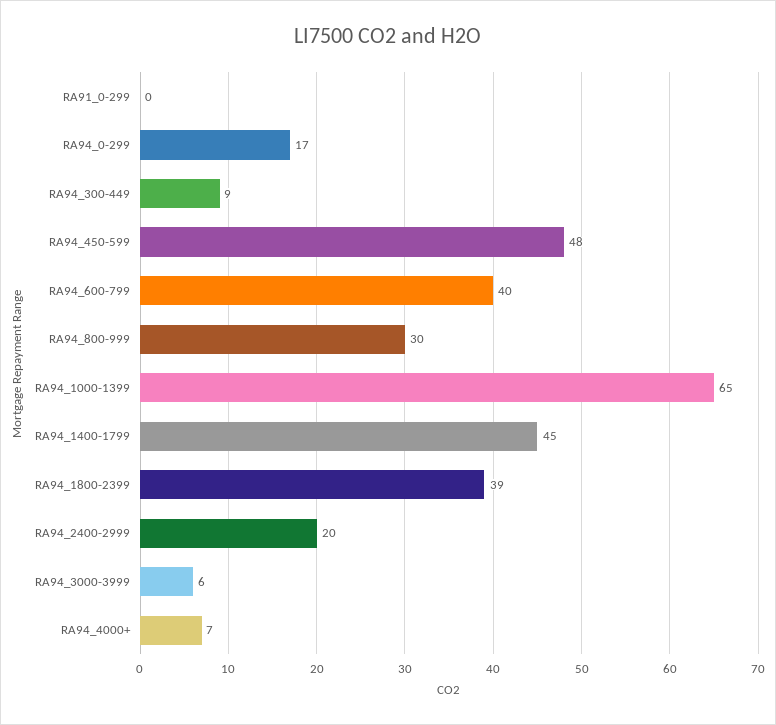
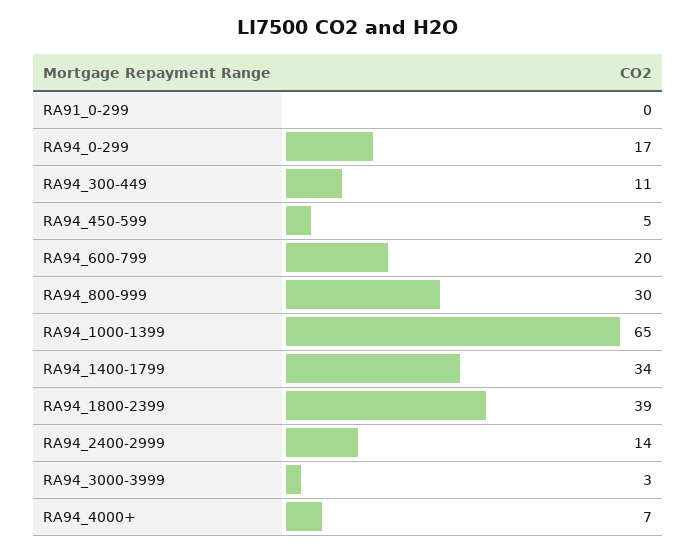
  {
    "RA91_0-299": 0,
    "RA94_0-299": 17,
-   "RA94_300-449": 9,
+   "RA94_300-449": 11,
-   "RA94_450-599": 48,
+   "RA94_450-599": 5,
-   "RA94_600-799": 40,
+   "RA94_600-799": 20,
    "RA94_800-999": 30,
    "RA94_1000-1399": 65,
-   "RA94_1400-1799": 45,
+   "RA94_1400-1799": 34,
    "RA94_1800-2399": 39,
-   "RA94_2400-2999": 20,
+   "RA94_2400-2999": 14,
-   "RA94_3000-3999": 6,
+   "RA94_3000-3999": 3,
    "RA94_4000+": 7
  }

